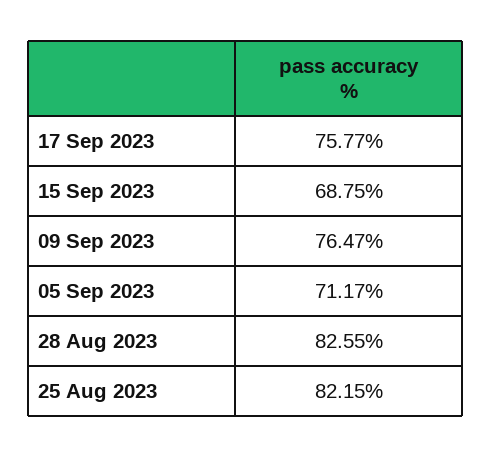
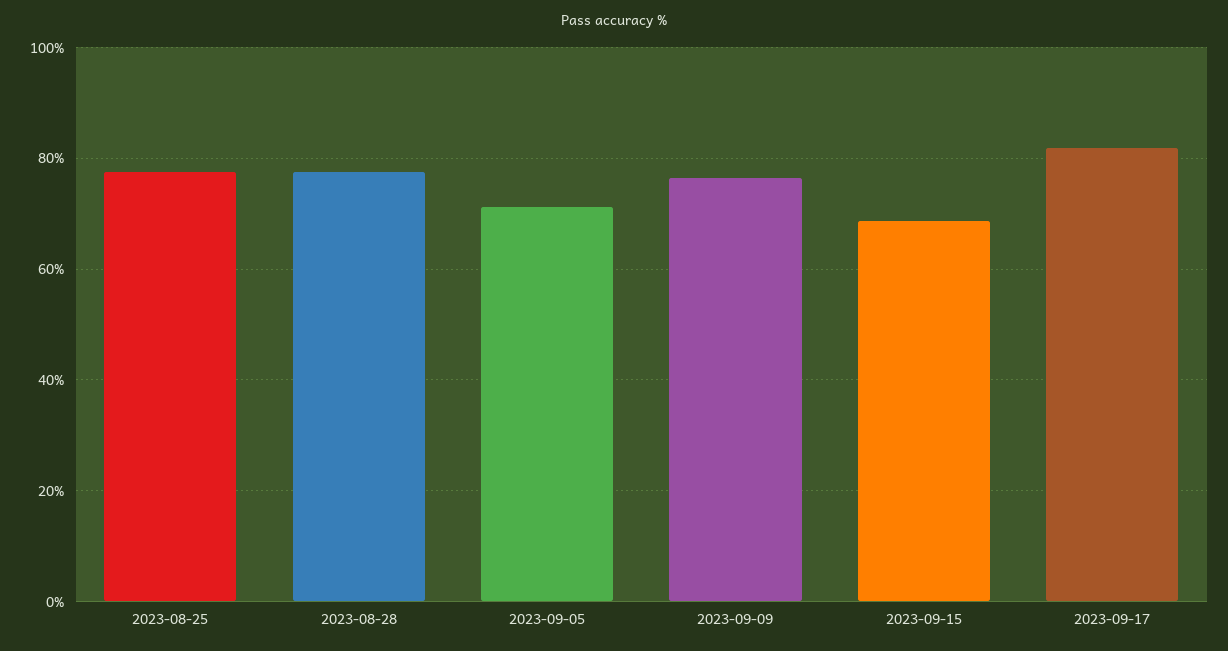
  {
-   "17 Sep 2023": 75.77,
+   "17 Sep 2023": 82,
    "15 Sep 2023": 68.75,
    "09 Sep 2023": 76.47,
    "05 Sep 2023": 71.17,
-   "28 Aug 2023": 82.55,
+   "28 Aug 2023": 78,
-   "25 Aug 2023": 82.15
+   "25 Aug 2023": 78
  }

